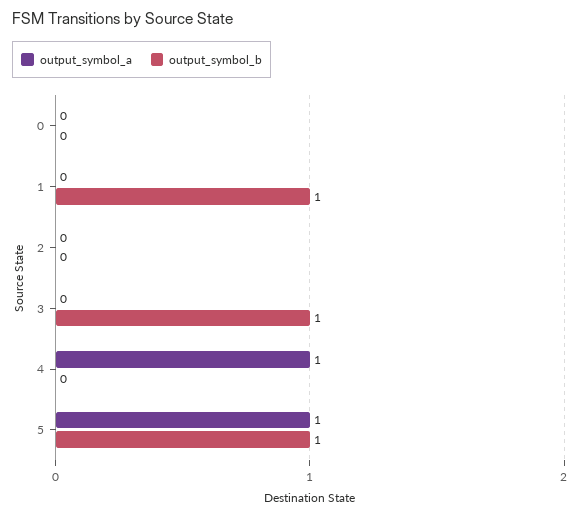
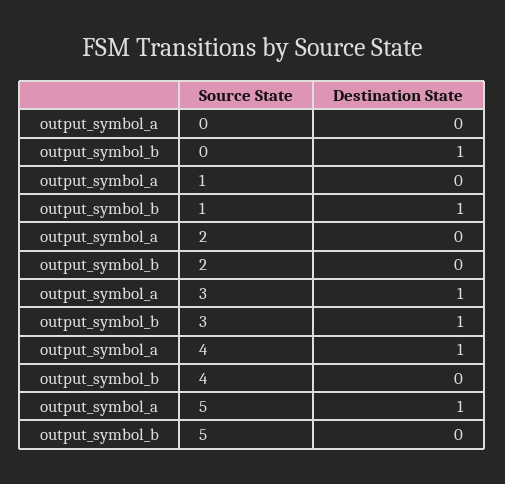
  {
    "output_symbol_a": {
      "0": 0,
      "1": 0,
      "2": 0,
-     "3": 0,
+     "3": 1,
      "4": 1,
      "5": 1
    },
    "output_symbol_b": {
-     "0": 0,
+     "0": 1,
      "1": 1,
      "2": 0,
      "3": 1,
      "4": 0,
-     "5": 1
+     "5": 0
    }
  }

